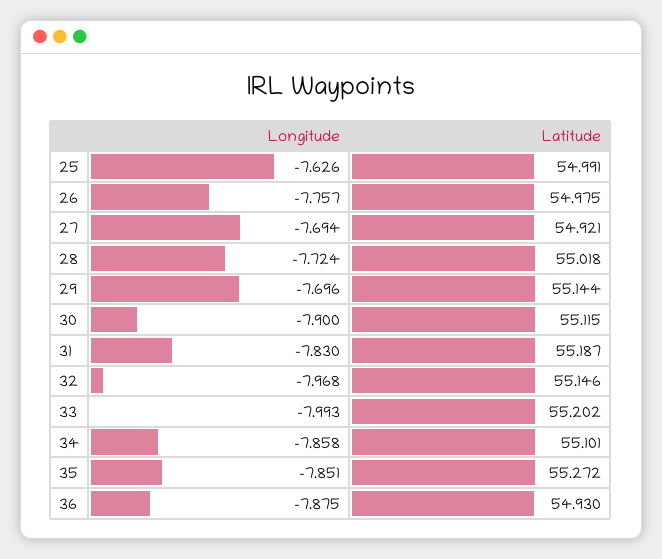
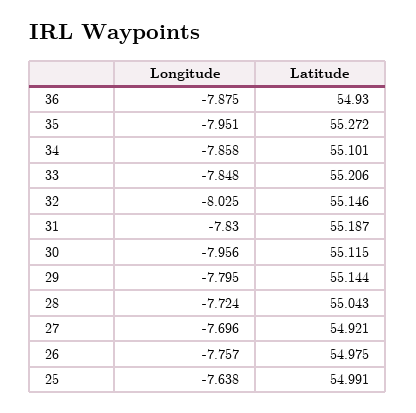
  {
    "Longitude": {
-     "25": -7.626,
+     "25": -7.638,
      "26": -7.757,
-     "27": -7.694,
+     "27": -7.696,
      "28": -7.724,
-     "29": -7.696,
+     "29": -7.795,
-     "30": -7.9,
+     "30": -7.956,
      "31": -7.83,
-     "32": -7.968,
+     "32": -8.025,
-     "33": -7.993,
+     "33": -7.848,
      "34": -7.858,
-     "35": -7.851,
+     "35": -7.951,
      "36": -7.875
    },
    "Latitude": {
      "25": 54.991,
      "26": 54.975,
      "27": 54.921,
-     "28": 55.018,
+     "28": 55.043,
      "29": 55.144,
      "30": 55.115,
      "31": 55.187,
      "32": 55.146,
-     "33": 55.202,
+     "33": 55.206,
      "34": 55.101,
      "35": 55.272,
      "36": 54.93
    }
  }

